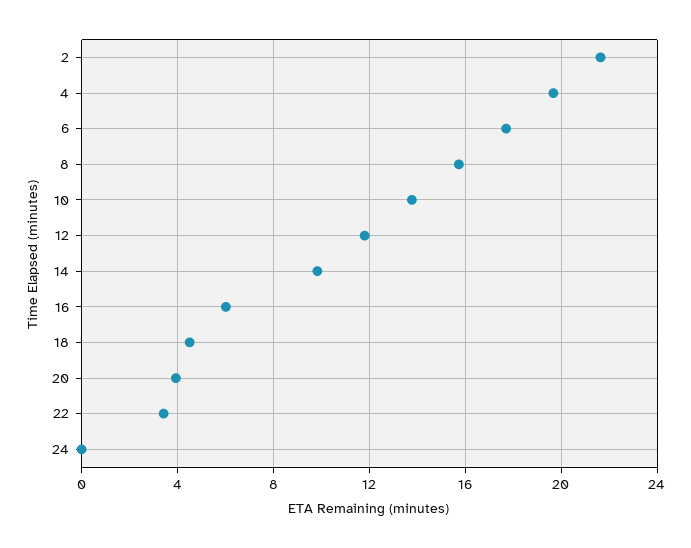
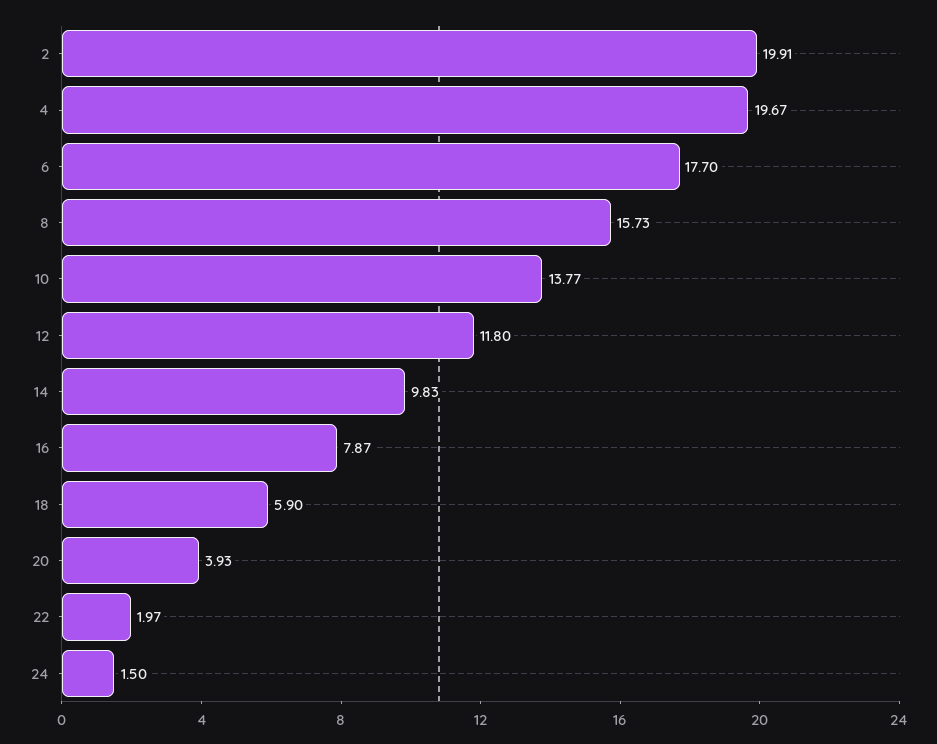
  {
-   "2": 21.5,
+   "2": 19.91,
    "4": 19.67,
    "6": 17.7,
    "8": 15.73,
    "10": 13.77,
    "12": 11.8,
    "14": 9.83,
-   "16": 6,
+   "16": 7.87,
-   "18": 4.5,
+   "18": 5.9,
    "20": 3.93,
-   "22": 3.5,
+   "22": 1.97,
-   "24": 0
+   "24": 1.5
  }

